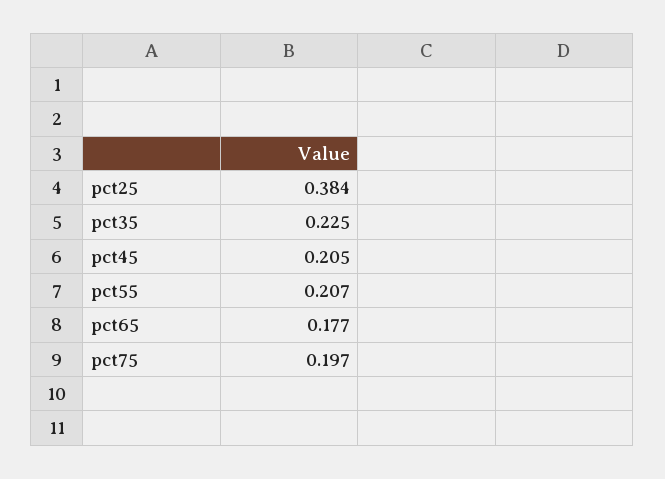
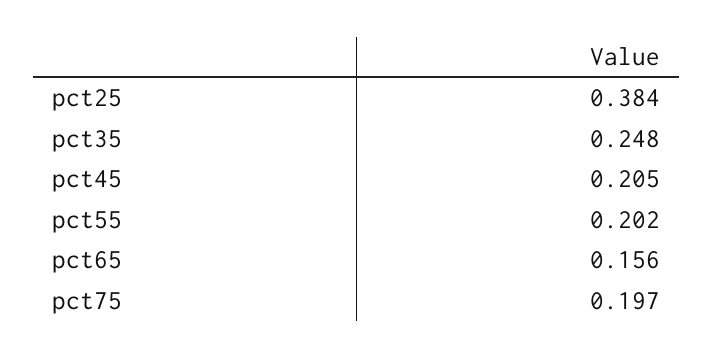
  {
    "pct25": 0.384,
-   "pct35": 0.225,
+   "pct35": 0.248,
    "pct45": 0.205,
-   "pct55": 0.207,
+   "pct55": 0.202,
-   "pct65": 0.177,
+   "pct65": 0.156,
    "pct75": 0.197
  }

